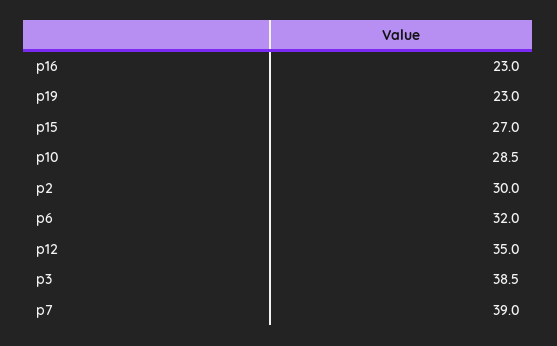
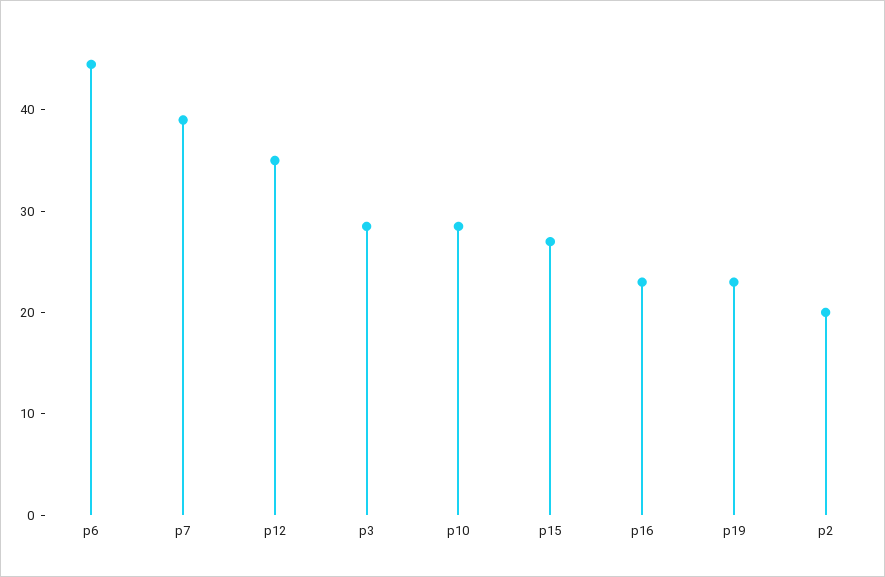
  {
    "p16": 23,
    "p19": 23,
    "p15": 27,
    "p10": 28.5,
-   "p2": 30,
+   "p2": 20,
-   "p6": 32,
+   "p6": 44,
    "p12": 35,
-   "p3": 38.5,
+   "p3": 28,
    "p7": 39
  }

